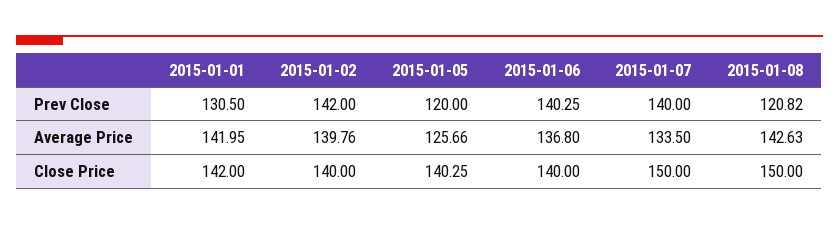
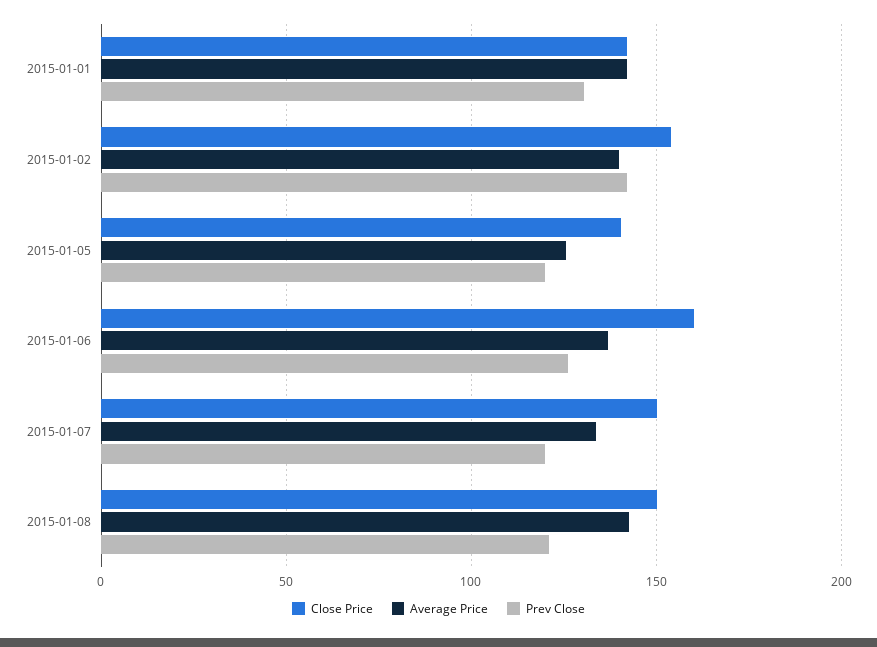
  {
    "Prev Close": {
      "2015-01-01": 130.5,
      "2015-01-02": 142,
      "2015-01-05": 120,
-     "2015-01-06": 140.25,
+     "2015-01-06": 125,
-     "2015-01-07": 140,
+     "2015-01-07": 120,
      "2015-01-08": 120.82
    },
    "Average Price": {
      "2015-01-01": 141.95,
      "2015-01-02": 139.76,
      "2015-01-05": 125.66,
      "2015-01-06": 136.8,
      "2015-01-07": 133.5,
      "2015-01-08": 142.63
    },
    "Close Price": {
      "2015-01-01": 142,
-     "2015-01-02": 140,
+     "2015-01-02": 155,
      "2015-01-05": 140.25,
-     "2015-01-06": 140,
+     "2015-01-06": 160,
      "2015-01-07": 150,
      "2015-01-08": 150
    }
  }

